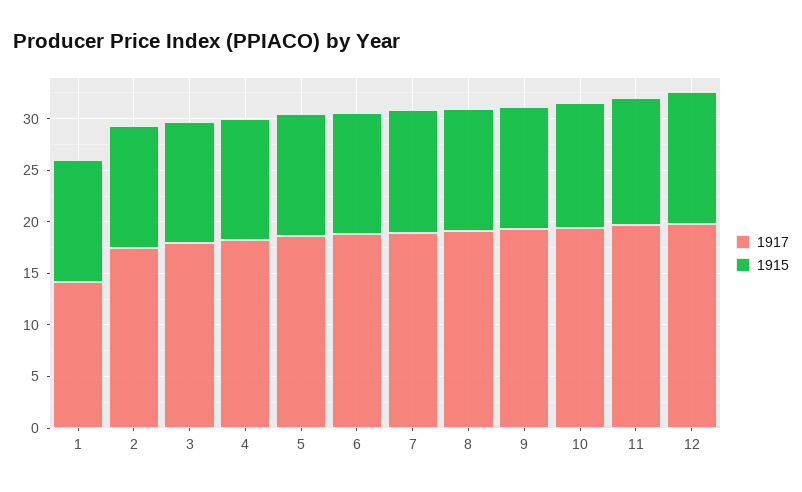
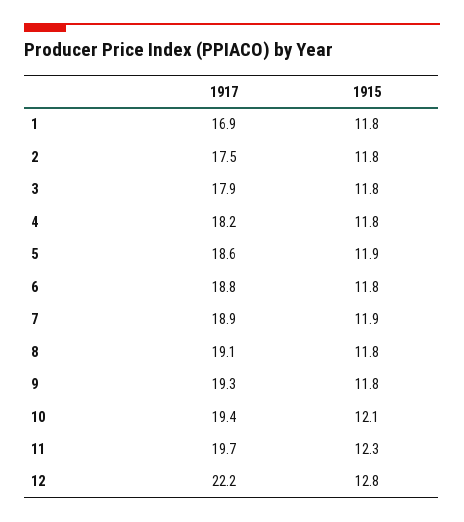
  {
    "1917": {
-     "1": 14,
+     "1": 16.9,
      "2": 17.5,
      "3": 17.9,
      "4": 18.2,
      "5": 18.6,
      "6": 18.8,
      "7": 18.9,
      "8": 19.1,
      "9": 19.3,
      "10": 19.4,
      "11": 19.7,
-     "12": 20
+     "12": 22.2
    },
    "1915": {
      "1": 11.8,
      "2": 11.8,
      "3": 11.8,
      "4": 11.8,
      "5": 11.9,
      "6": 11.8,
      "7": 11.9,
      "8": 11.8,
      "9": 11.8,
      "10": 12.1,
      "11": 12.3,
      "12": 12.8
    }
  }

